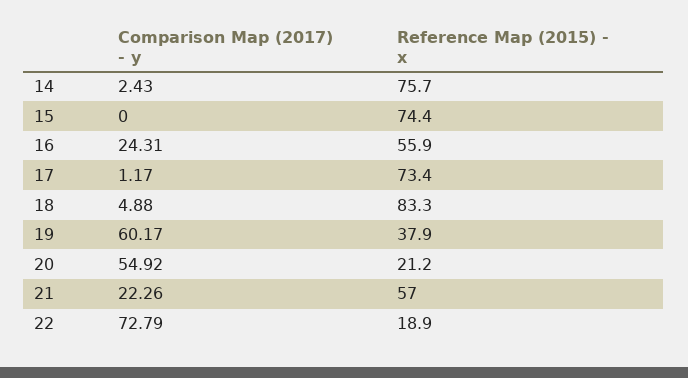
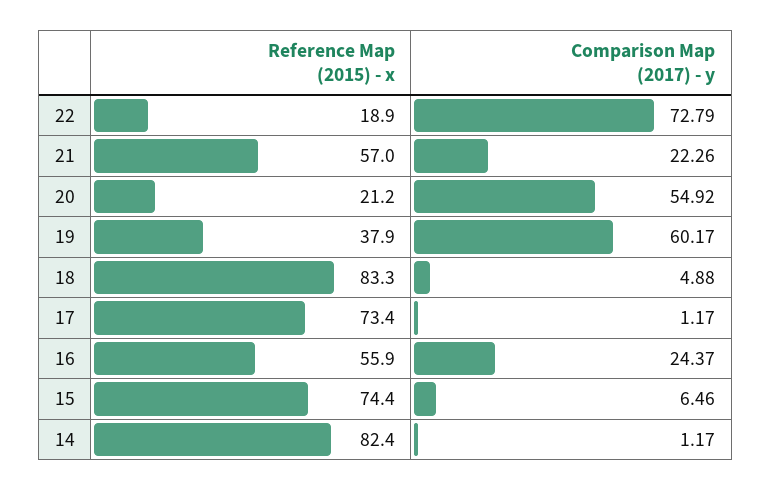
  {
    "Comparison Map (2017) - y": {
-     "14": 2.43,
+     "14": 1.17,
-     "15": 0,
+     "15": 6.46,
-     "16": 24.31,
+     "16": 24.37,
      "17": 1.17,
      "18": 4.88,
      "19": 60.17,
      "20": 54.92,
      "21": 22.26,
      "22": 72.79
    },
    "Reference Map (2015) - x": {
-     "14": 75.7,
+     "14": 82.4,
      "15": 74.4,
      "16": 55.9,
      "17": 73.4,
      "18": 83.3,
      "19": 37.9,
      "20": 21.2,
      "21": 57,
      "22": 18.9
    }
  }

